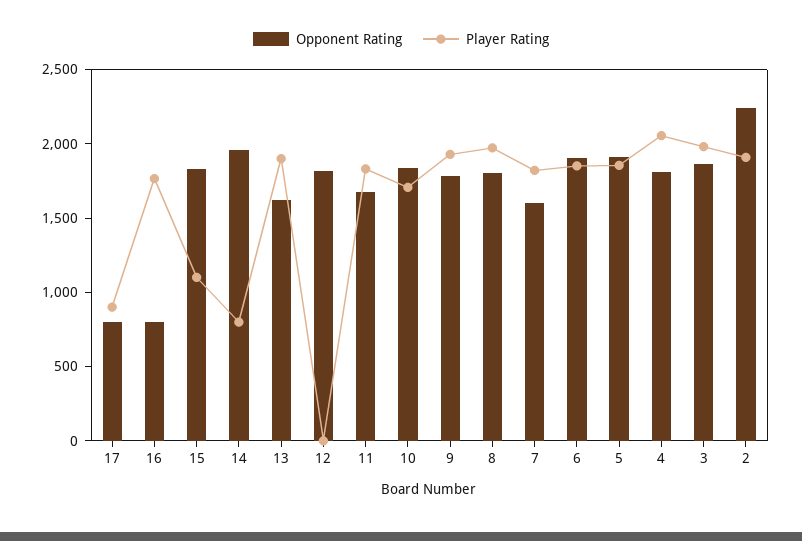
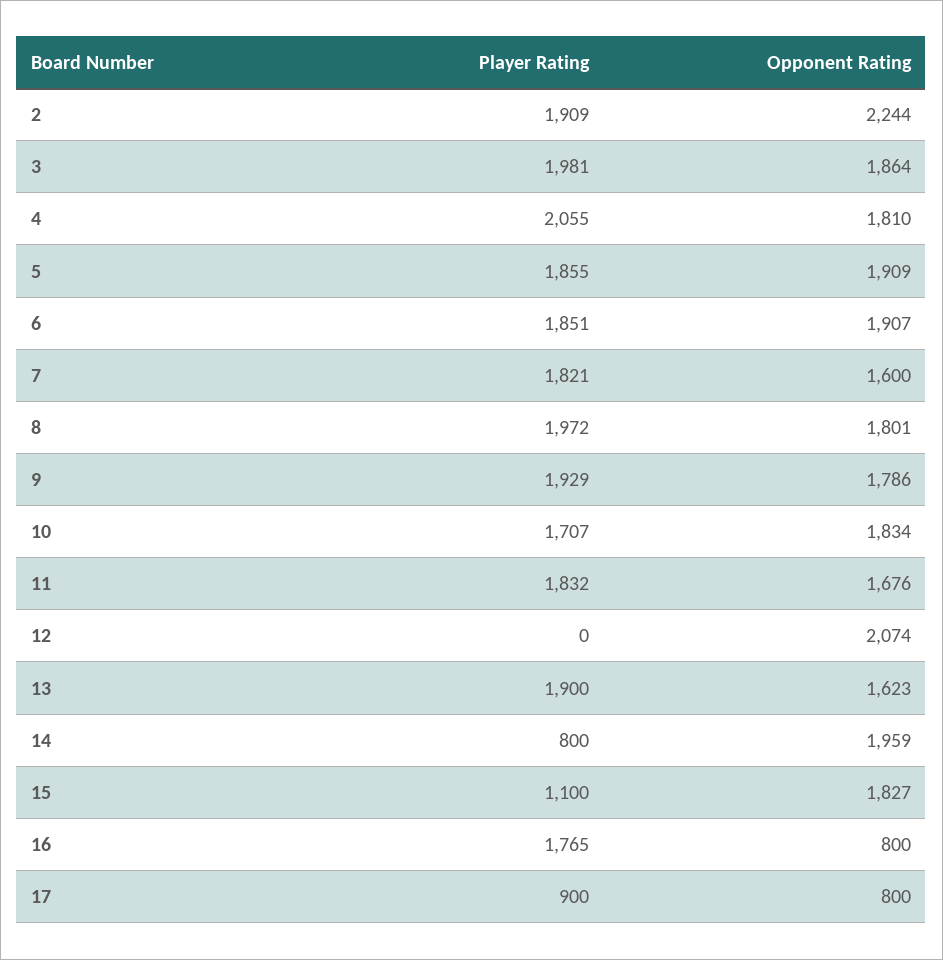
  {
    "Opponent Rating": {
      "17": 800,
      "16": 800,
      "15": 1827,
      "14": 1959,
      "13": 1623,
-     "12": 1800,
+     "12": 2074,
      "11": 1676,
      "10": 1834,
      "9": 1786,
      "8": 1801,
      "7": 1600,
      "6": 1907,
      "5": 1909,
      "4": 1810,
      "3": 1864,
      "2": 2244
    },
    "Player Rating": {
      "17": 900,
      "16": 1765,
      "15": 1100,
      "14": 800,
      "13": 1900,
      "12": 0,
      "11": 1832,
      "10": 1707,
      "9": 1929,
      "8": 1972,
      "7": 1821,
      "6": 1851,
      "5": 1855,
      "4": 2055,
      "3": 1981,
      "2": 1909
    }
  }

